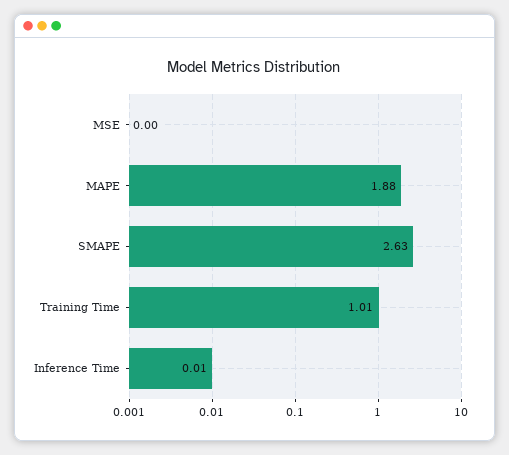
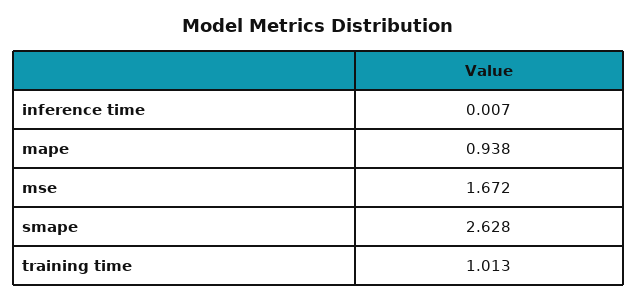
  {
-   "MSE": 0,
+   "MSE": 1.672,
-   "MAPE": 1.88,
+   "MAPE": 0.938,
    "SMAPE": 2.628,
    "Training Time": 1.013,
    "Inference Time": 0.007
  }

